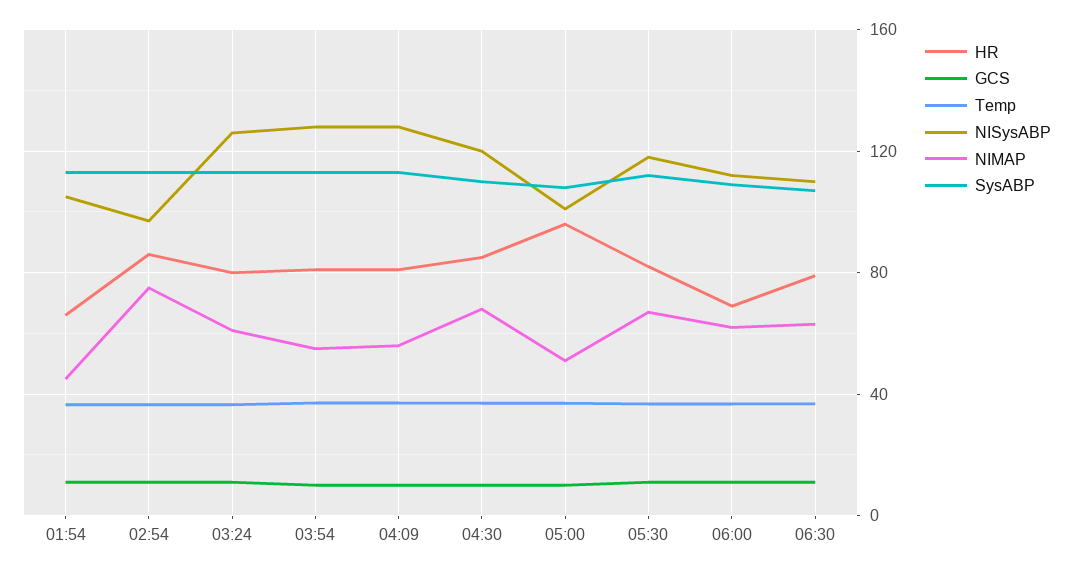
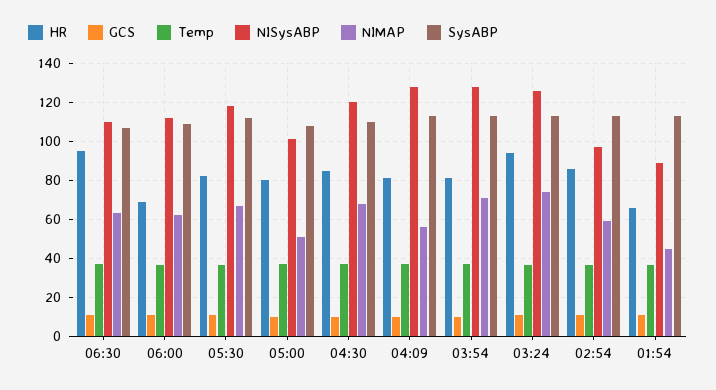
  {
    "HR": {
      "01:54": 65,
      "02:54": 85,
-     "03:24": 80,
+     "03:24": 95,
      "03:54": 80,
      "04:09": 80,
      "04:30": 85,
-     "05:00": 95,
+     "05:00": 80,
      "05:30": 80,
      "06:00": 70,
-     "06:30": 80
+     "06:30": 95
    },
    "GCS": {
      "01:54": 10,
      "02:54": 10,
      "03:24": 10,
      "03:54": 10,
      "04:09": 10,
      "04:30": 10,
      "05:00": 10,
      "05:30": 10,
      "06:00": 10,
      "06:30": 10
    },
    "Temp": {
      "01:54": 35,
      "02:54": 35,
      "03:24": 35,
      "03:54": 35,
      "04:09": 35,
      "04:30": 35,
      "05:00": 35,
      "05:30": 35,
      "06:00": 35,
      "06:30": 35
    },
    "NISysABP": {
-     "01:54": 105,
+     "01:54": 90,
      "02:54": 95,
      "03:24": 125,
      "03:54": 130,
      "04:09": 130,
      "04:30": 120,
      "05:00": 100,
      "05:30": 120,
      "06:00": 110,
      "06:30": 110
    },
    "NIMAP": {
      "01:54": 45,
-     "02:54": 75,
+     "02:54": 60,
-     "03:24": 60,
+     "03:24": 75,
-     "03:54": 55,
+     "03:54": 70,
      "04:09": 55,
      "04:30": 70,
      "05:00": 50,
      "05:30": 65,
      "06:00": 60,
      "06:30": 65
    },
    "SysABP": {
      "01:54": 115,
      "02:54": 115,
      "03:24": 115,
      "03:54": 115,
      "04:09": 115,
      "04:30": 110,
      "05:00": 110,
      "05:30": 110,
      "06:00": 110,
      "06:30": 105
    }
  }

